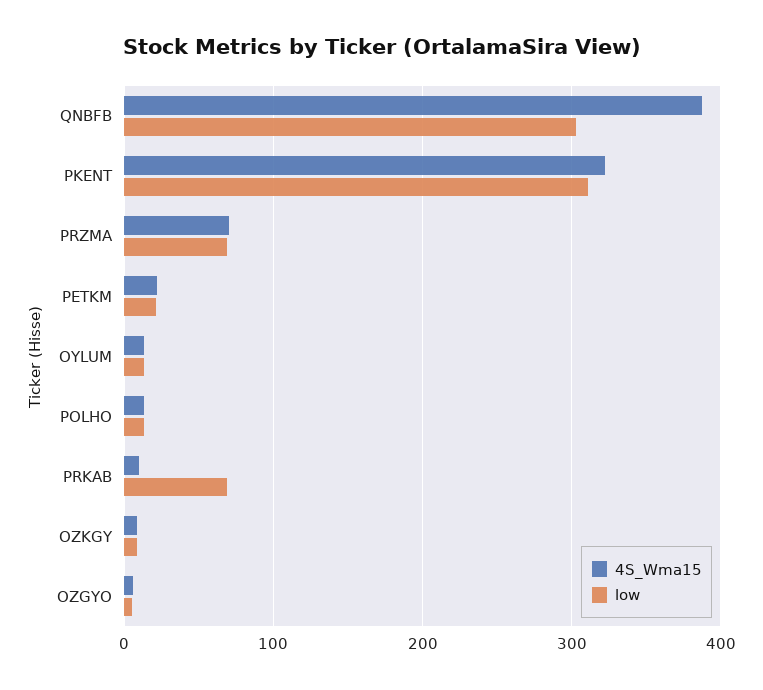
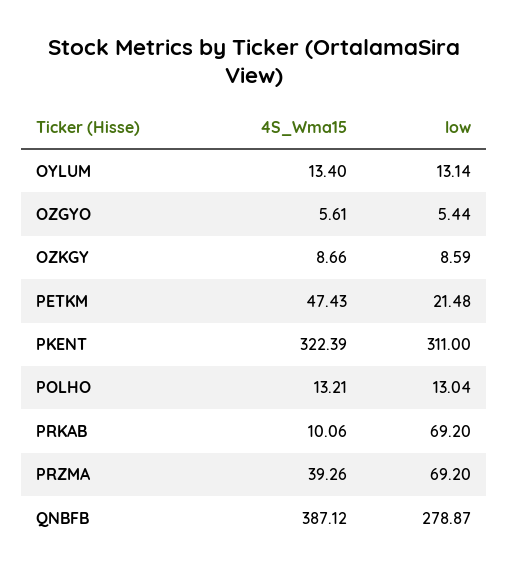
  {
    "4S_Wma15": {
      "QNBFB": 387.12,
      "PKENT": 322.39,
-     "PRZMA": 70,
+     "PRZMA": 39.26,
-     "PETKM": 20,
+     "PETKM": 47.43,
      "OYLUM": 13.4,
      "POLHO": 13.21,
      "PRKAB": 10.06,
      "OZKGY": 8.66,
      "OZGYO": 5.61
    },
    "low": {
-     "QNBFB": 300,
+     "QNBFB": 278.87,
      "PKENT": 311,
      "PRZMA": 69.2,
      "PETKM": 21.48,
      "OYLUM": 13.14,
      "POLHO": 13.04,
      "PRKAB": 69.2,
      "OZKGY": 8.59,
      "OZGYO": 5.44
    }
  }

